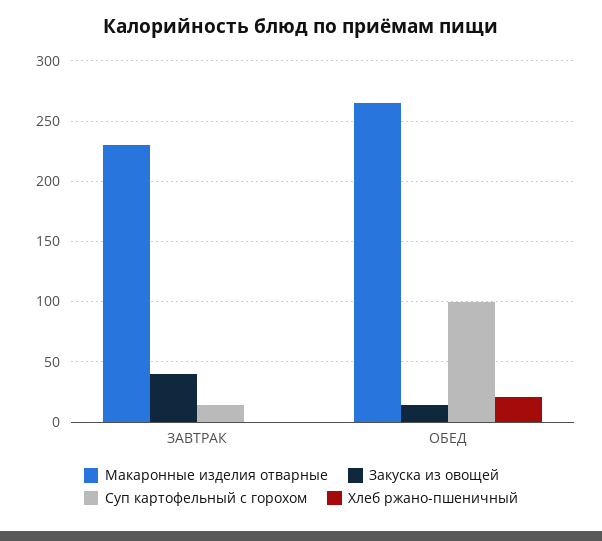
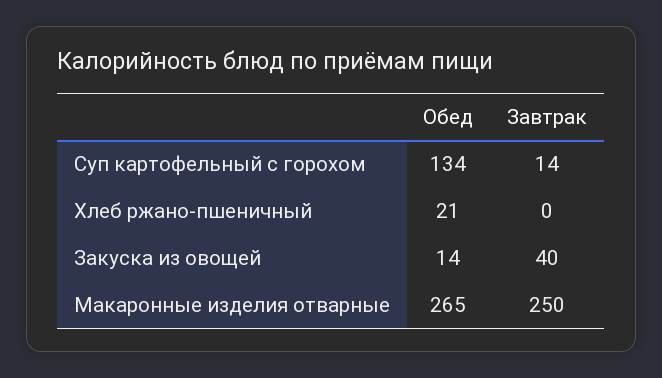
  {
    "Макаронные изделия отварные": {
-     "ЗАВТРАК": 230,
+     "ЗАВТРАК": 250,
      "ОБЕД": 265
    },
    "Закуска из овощей": {
      "ЗАВТРАК": 40,
      "ОБЕД": 14
    },
    "Суп картофельный с горохом": {
      "ЗАВТРАК": 14,
-     "ОБЕД": 100
+     "ОБЕД": 134
    },
    "Хлеб ржано-пшеничный": {
      "ЗАВТРАК": 0,
      "ОБЕД": 21
    }
  }

